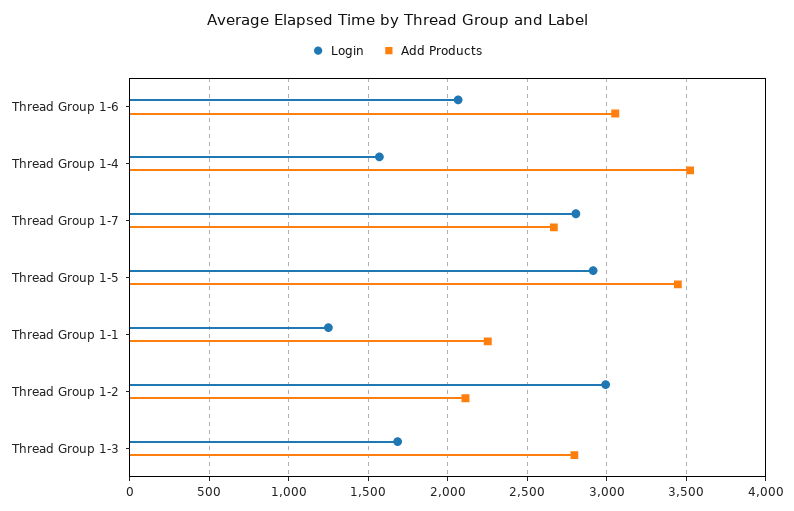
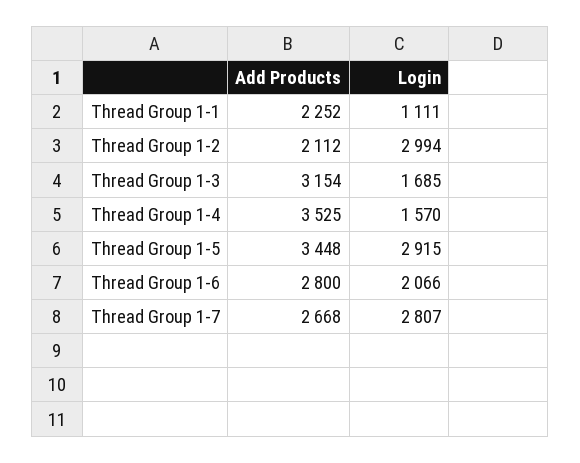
  {
    "Login": {
      "Thread Group 1-6": 2066,
      "Thread Group 1-4": 1570,
      "Thread Group 1-7": 2807,
      "Thread Group 1-5": 2915,
-     "Thread Group 1-1": 1250,
+     "Thread Group 1-1": 1111,
      "Thread Group 1-2": 2994,
      "Thread Group 1-3": 1685
    },
    "Add Products": {
-     "Thread Group 1-6": 3050,
+     "Thread Group 1-6": 2800,
      "Thread Group 1-4": 3525,
      "Thread Group 1-7": 2668,
      "Thread Group 1-5": 3448,
      "Thread Group 1-1": 2252,
      "Thread Group 1-2": 2112,
-     "Thread Group 1-3": 2800
+     "Thread Group 1-3": 3154
    }
  }

